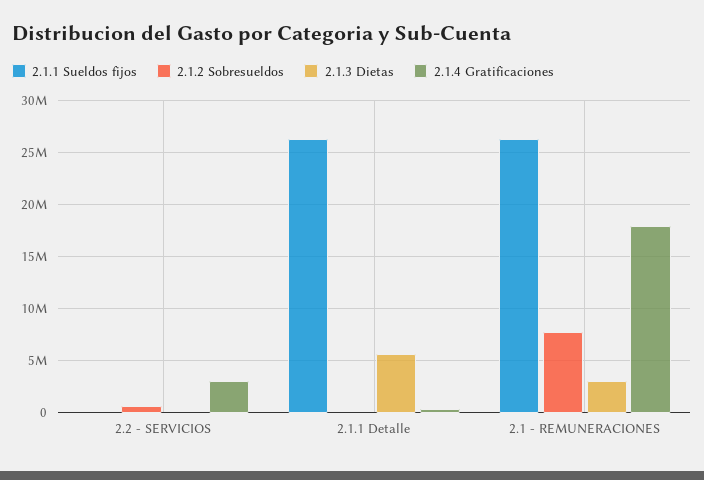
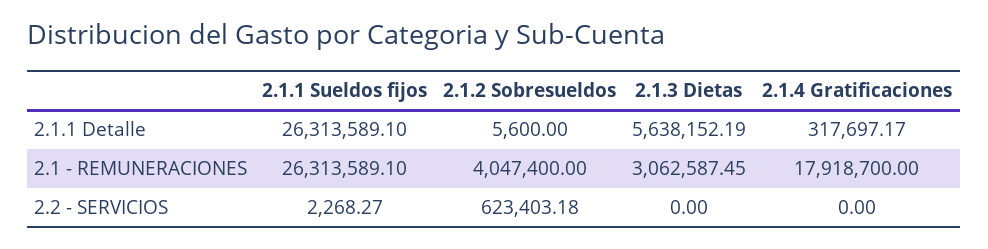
  {
    "2.1.1 Sueldos fijos": {
      "2.2 - SERVICIOS": 2268.27,
      "2.1.1 Detalle": 26313589.1,
      "2.1 - REMUNERACIONES": 26313589.1
    },
    "2.1.2 Sobresueldos": {
      "2.2 - SERVICIOS": 623403.18,
      "2.1.1 Detalle": 5600,
-     "2.1 - REMUNERACIONES": 8000000
+     "2.1 - REMUNERACIONES": 4047400
    },
    "2.1.3 Dietas": {
      "2.2 - SERVICIOS": 0,
      "2.1.1 Detalle": 5638152.19,
      "2.1 - REMUNERACIONES": 3062587.45
    },
    "2.1.4 Gratificaciones": {
-     "2.2 - SERVICIOS": 3000000,
+     "2.2 - SERVICIOS": 0,
      "2.1.1 Detalle": 317697.17,
      "2.1 - REMUNERACIONES": 17918700
    }
  }

